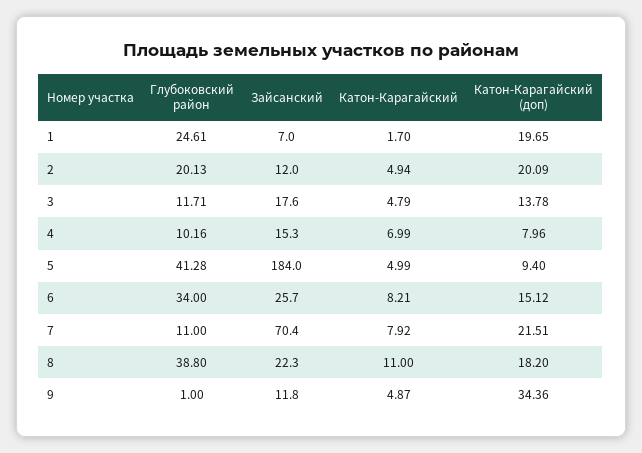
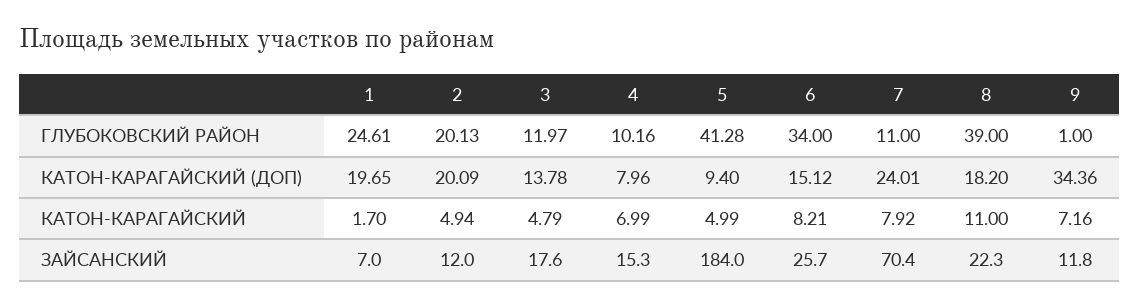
  {
    "Глубоковский район": {
      "1": 24.61,
      "2": 20.13,
-     "3": 11.71,
+     "3": 11.97,
      "4": 10.16,
      "5": 41.28,
      "6": 34,
      "7": 11,
-     "8": 38.8,
+     "8": 39,
      "9": 1
    },
    "Зайсанский": {
      "1": 7,
      "2": 12,
      "3": 17.6,
      "4": 15.3,
      "5": 184,
      "6": 25.7,
      "7": 70.4,
      "8": 22.3,
      "9": 11.8
    },
    "Катон-Карагайский": {
      "1": 1.7,
      "2": 4.94,
      "3": 4.79,
      "4": 6.99,
      "5": 4.99,
      "6": 8.21,
      "7": 7.92,
      "8": 11,
-     "9": 4.87
+     "9": 7.16
    },
    "Катон-Карагайский (доп)": {
      "1": 19.65,
      "2": 20.09,
      "3": 13.78,
      "4": 7.96,
      "5": 9.4,
      "6": 15.12,
-     "7": 21.51,
+     "7": 24.01,
      "8": 18.2,
      "9": 34.36
    }
  }

